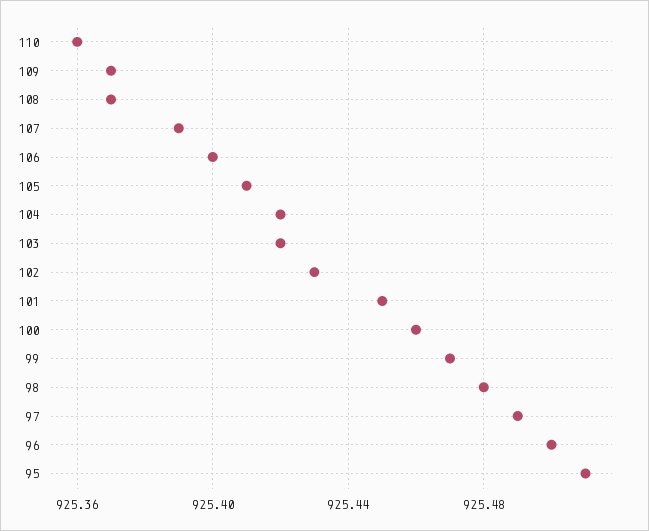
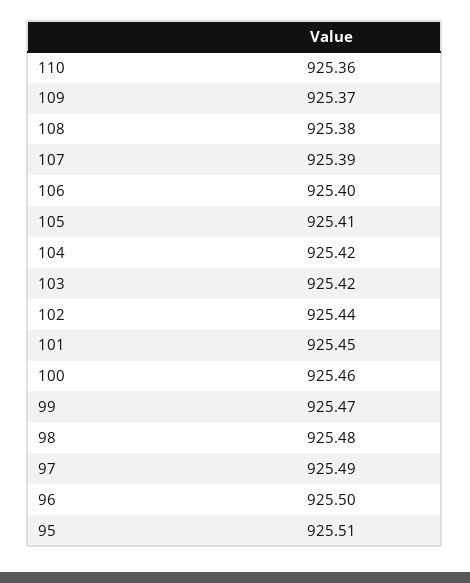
  {
    "110": 925.36,
    "109": 925.37,
-   "108": 925.37,
+   "108": 925.38,
    "107": 925.39,
    "106": 925.4,
    "105": 925.41,
    "104": 925.42,
    "103": 925.42,
-   "102": 925.43,
+   "102": 925.44,
    "101": 925.45,
    "100": 925.46,
    "99": 925.47,
    "98": 925.48,
    "97": 925.49,
    "96": 925.5,
    "95": 925.51
  }

